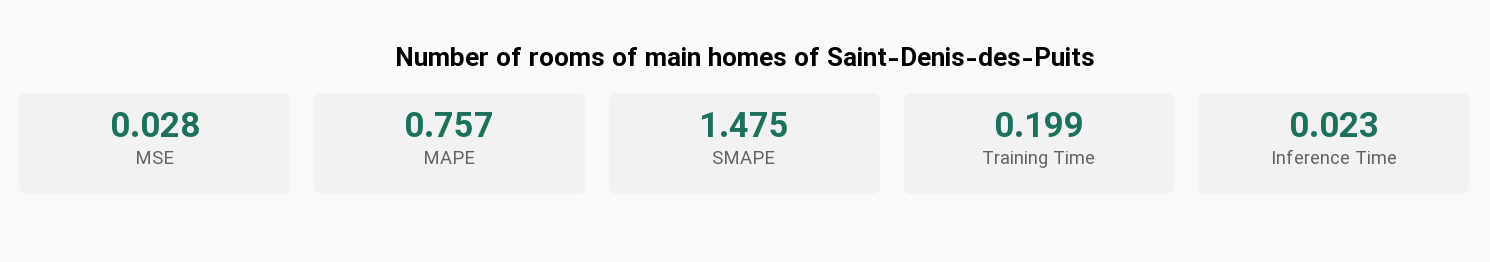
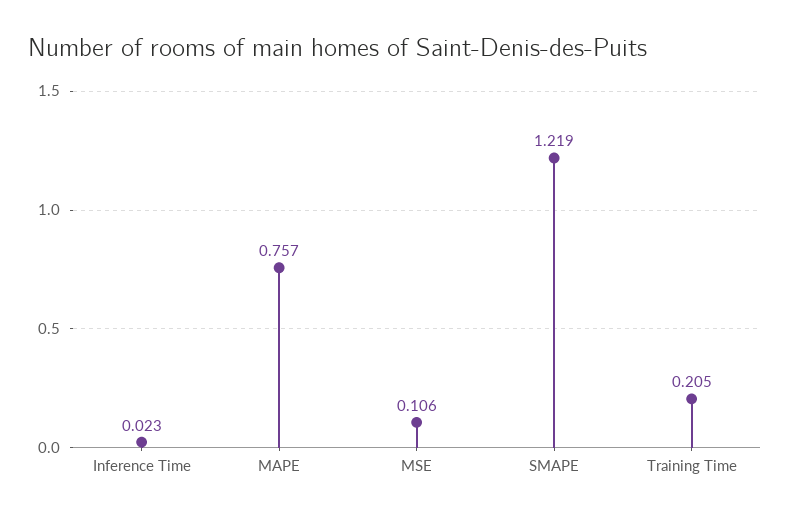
  {
-   "MSE": 0.028,
+   "MSE": 0.106,
    "MAPE": 0.757,
-   "SMAPE": 1.475,
+   "SMAPE": 1.219,
-   "Training Time": 0.199,
+   "Training Time": 0.205,
    "Inference Time": 0.023
  }

